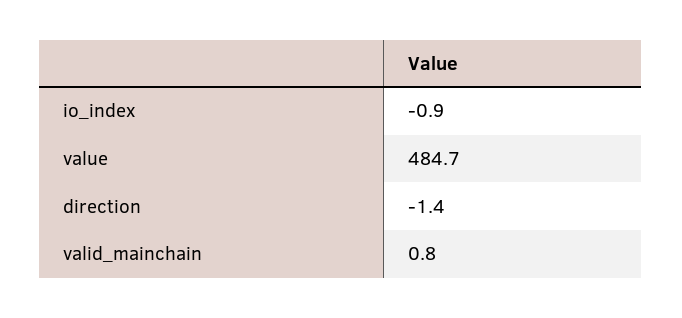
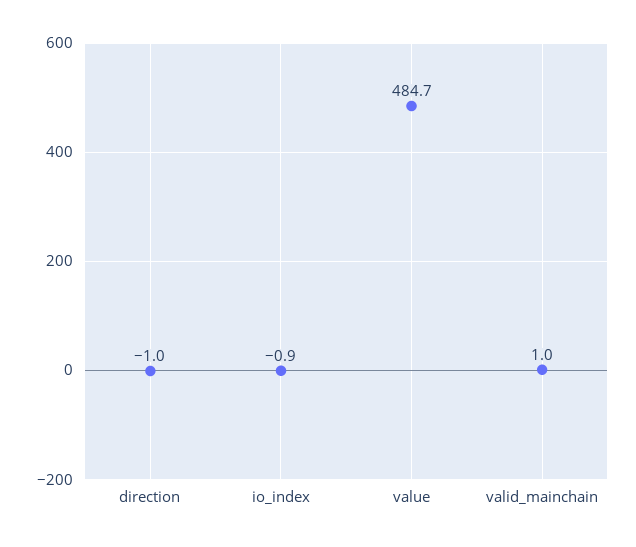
  {
    "io_index": -0.9,
    "value": 484.7,
-   "direction": -1.4,
+   "direction": -1,
-   "valid_mainchain": 0.8
+   "valid_mainchain": 1
  }

